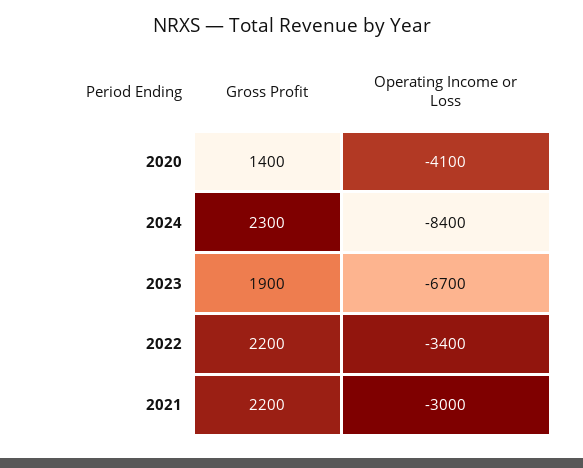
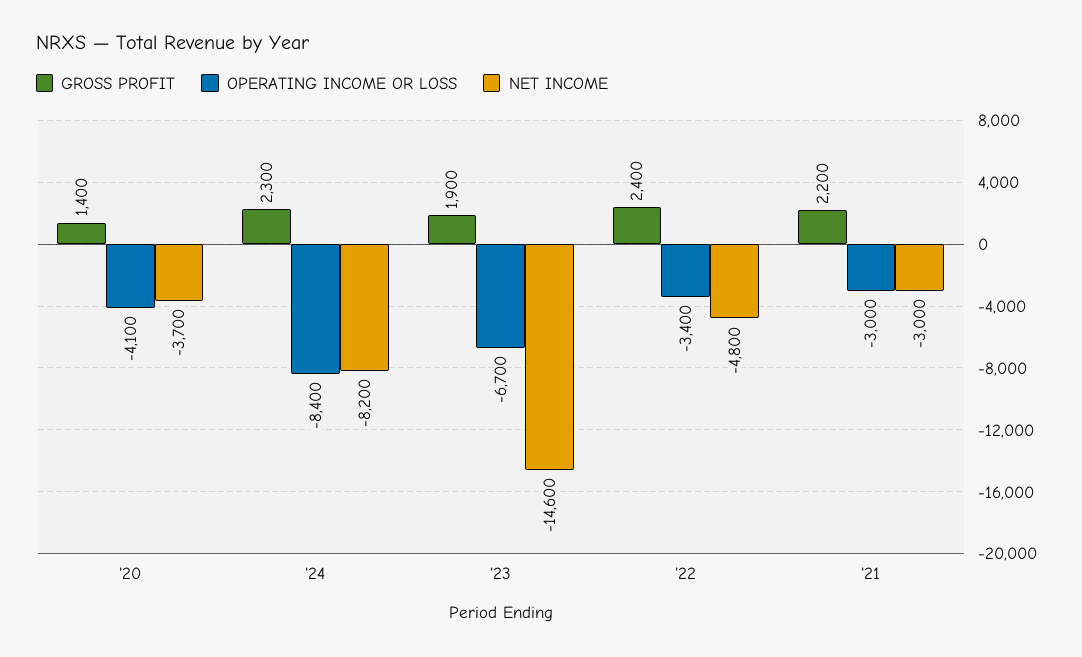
  {
    "Gross Profit": {
      "2020": 1400,
      "2024": 2300,
      "2023": 1900,
-     "2022": 2200,
+     "2022": 2400,
      "2021": 2200
    },
    "Operating Income or Loss": {
      "2020": -4100,
      "2024": -8400,
      "2023": -6700,
      "2022": -3400,
      "2021": -3000
-   }
+   },
+   "NET INCOME": {
+     "2020": -3700,
+     "2024": -8200,
+     "2023": -14600,
+     "2022": -4800,
+     "2021": -3000
+   }
  }

